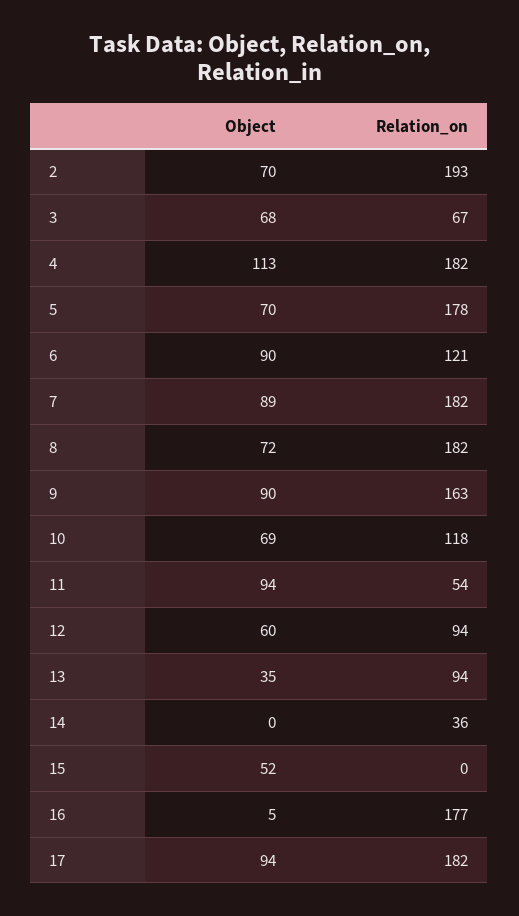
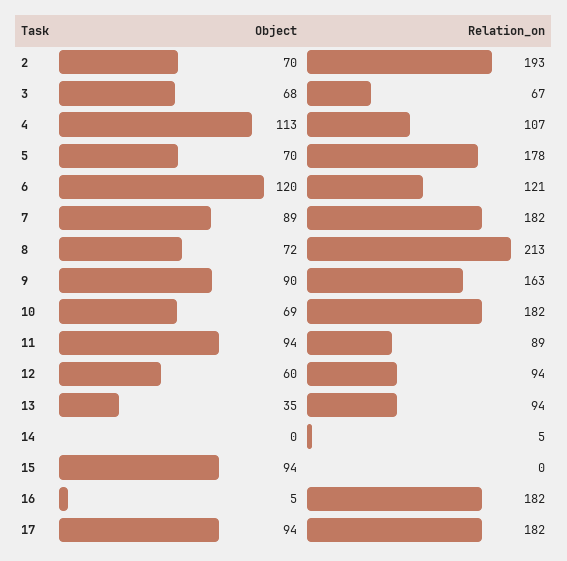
  {
    "Object": {
      "2": 70,
      "3": 68,
      "4": 113,
      "5": 70,
-     "6": 90,
+     "6": 120,
      "7": 89,
      "8": 72,
      "9": 90,
      "10": 69,
      "11": 94,
      "12": 60,
      "13": 35,
      "14": 0,
-     "15": 52,
+     "15": 94,
      "16": 5,
      "17": 94
    },
    "Relation_on": {
      "2": 193,
      "3": 67,
-     "4": 182,
+     "4": 107,
      "5": 178,
      "6": 121,
      "7": 182,
-     "8": 182,
+     "8": 213,
      "9": 163,
-     "10": 118,
+     "10": 182,
-     "11": 54,
+     "11": 89,
      "12": 94,
      "13": 94,
-     "14": 36,
+     "14": 5,
      "15": 0,
-     "16": 177,
+     "16": 182,
      "17": 182
    }
  }

